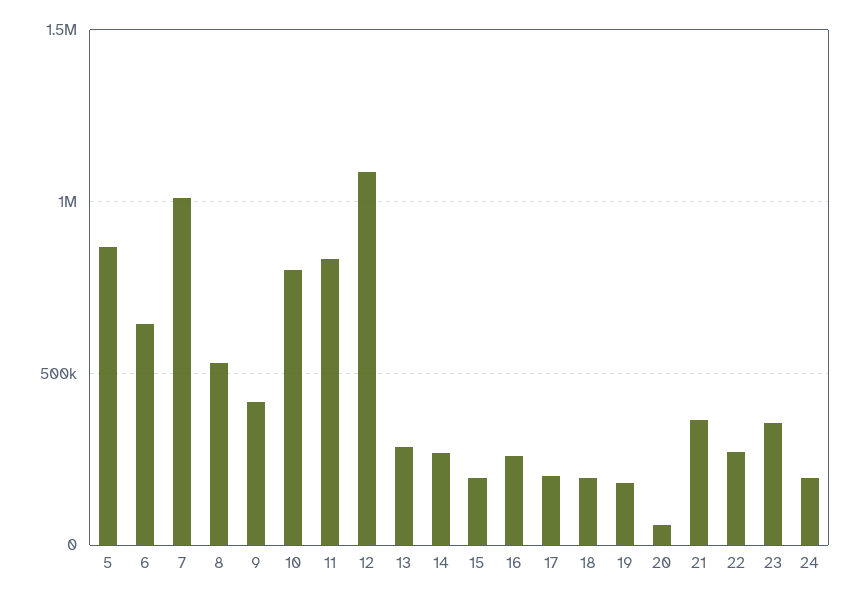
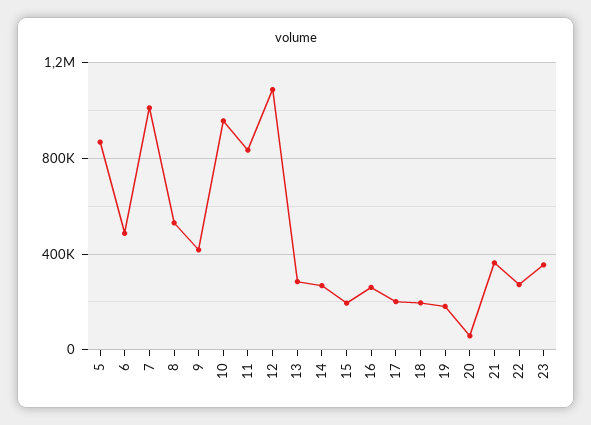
  {
    "5": 850000,
-   "6": 650000,
+   "6": 500000,
    "7": 1000000,
    "8": 550000,
    "9": 400000,
-   "10": 800000,
+   "10": 950000,
    "11": 850000,
    "12": 1100000,
    "13": 300000,
    "14": 250000,
    "15": 200000,
    "16": 250000,
    "17": 200000,
    "18": 200000,
    "19": 200000,
    "20": 50000,
    "21": 350000,
    "22": 250000,
-   "23": 350000,
+   "23": 350000
-   "24": 200000
  }

